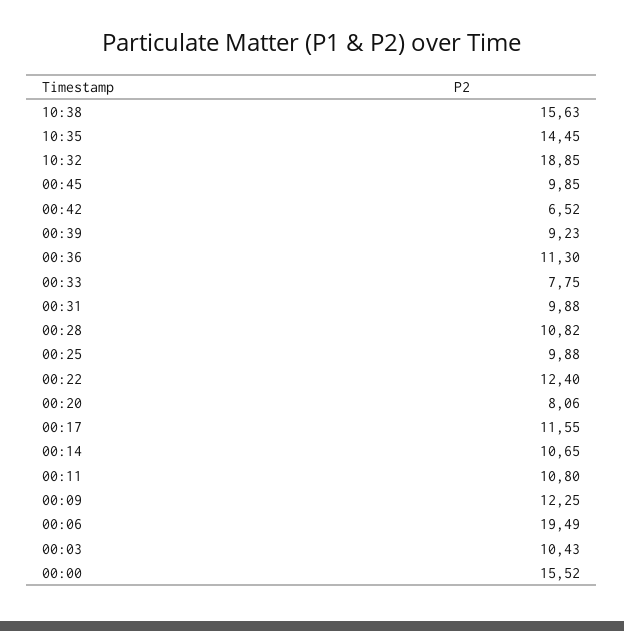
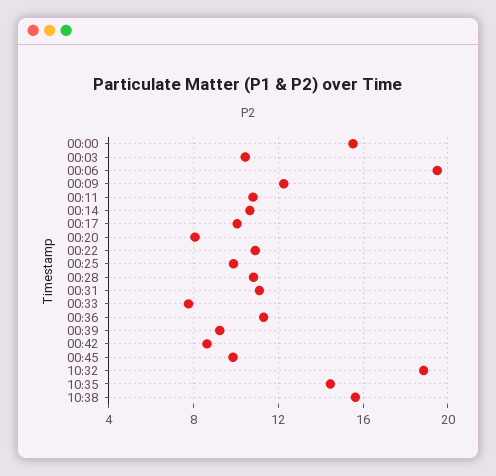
  {
    "10:38": 15.63,
    "10:35": 14.45,
    "10:32": 18.85,
    "00:45": 9.85,
-   "00:42": 6.52,
+   "00:42": 8.5,
    "00:39": 9.23,
    "00:36": 11.3,
    "00:33": 7.75,
-   "00:31": 9.88,
+   "00:31": 11,
    "00:28": 10.82,
    "00:25": 9.88,
-   "00:22": 12.4,
+   "00:22": 11,
    "00:20": 8.06,
-   "00:17": 11.55,
+   "00:17": 10,
    "00:14": 10.65,
    "00:11": 10.8,
    "00:09": 12.25,
    "00:06": 19.49,
    "00:03": 10.43,
    "00:00": 15.52
  }

